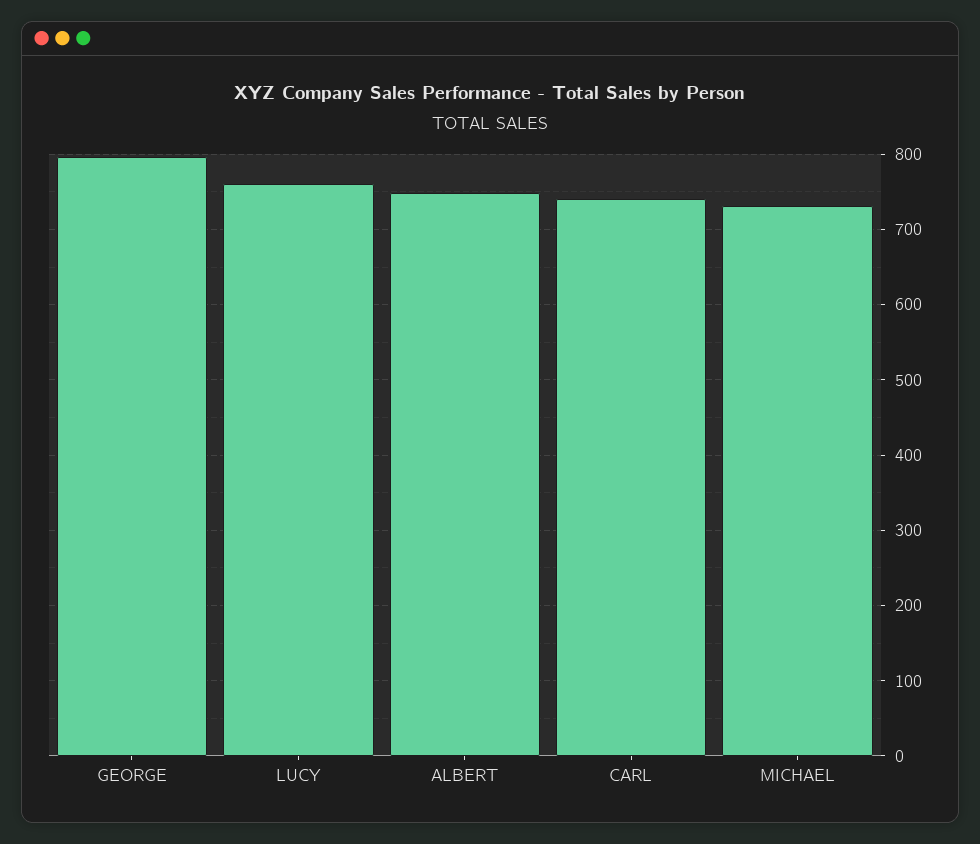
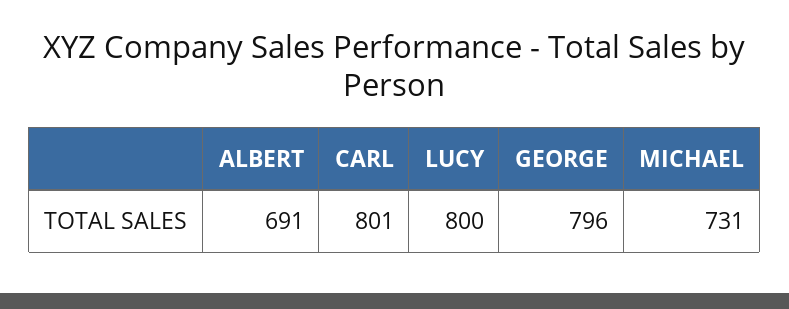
  {
    "GEORGE": 796,
-   "LUCY": 760,
+   "LUCY": 800,
-   "ALBERT": 750,
+   "ALBERT": 691,
-   "CARL": 740,
+   "CARL": 801,
    "MICHAEL": 731
  }

